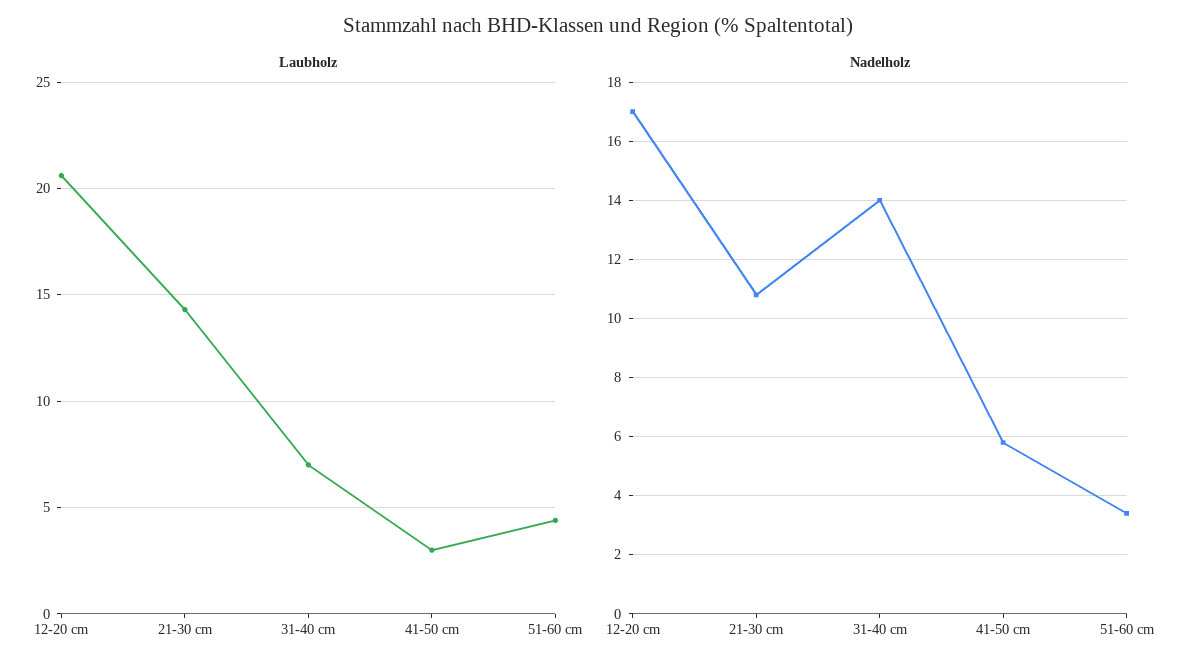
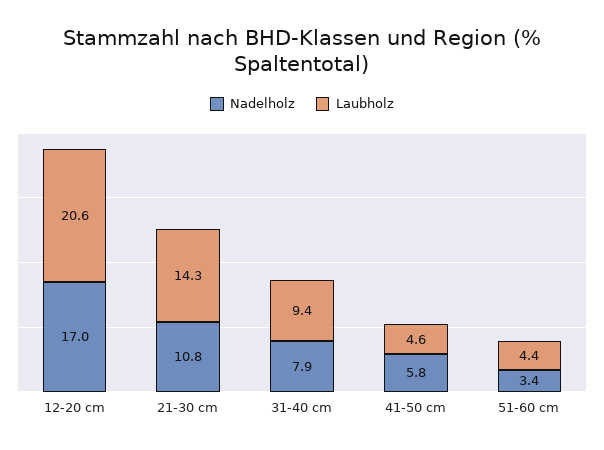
  {
    "Laubholz": {
      "12-20 cm": 20.6,
      "21-30 cm": 14.3,
-     "31-40 cm": 7,
+     "31-40 cm": 9.4,
-     "41-50 cm": 3,
+     "41-50 cm": 4.6,
      "51-60 cm": 4.4
    },
    "Nadelholz": {
      "12-20 cm": 17,
      "21-30 cm": 10.8,
-     "31-40 cm": 14,
+     "31-40 cm": 7.9,
      "41-50 cm": 5.8,
      "51-60 cm": 3.4
    }
  }

